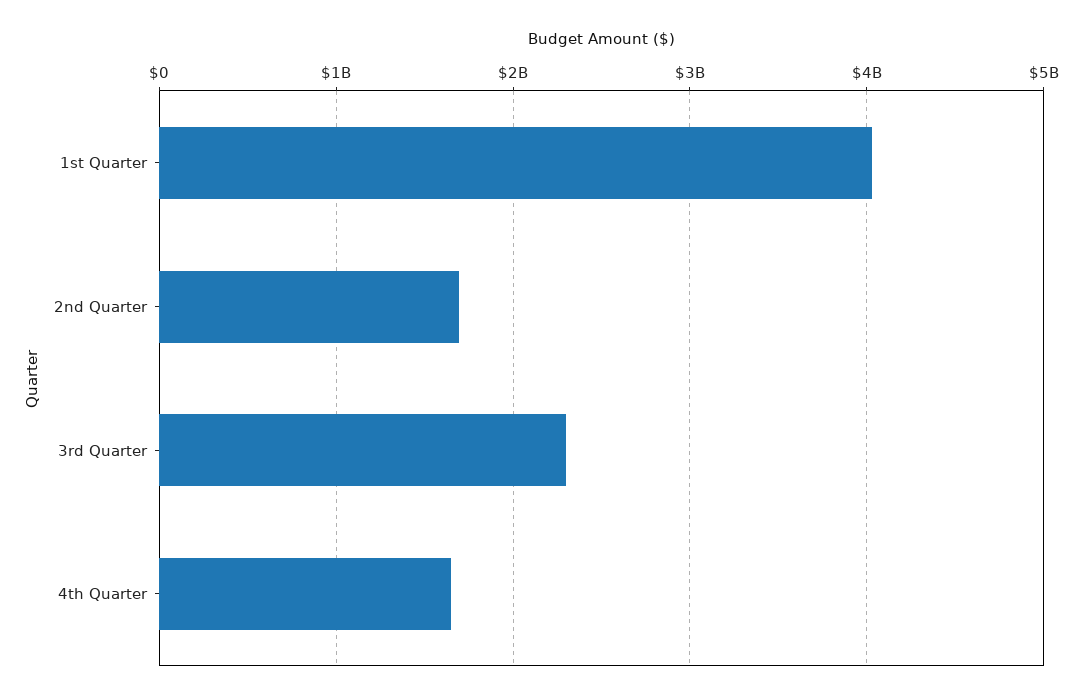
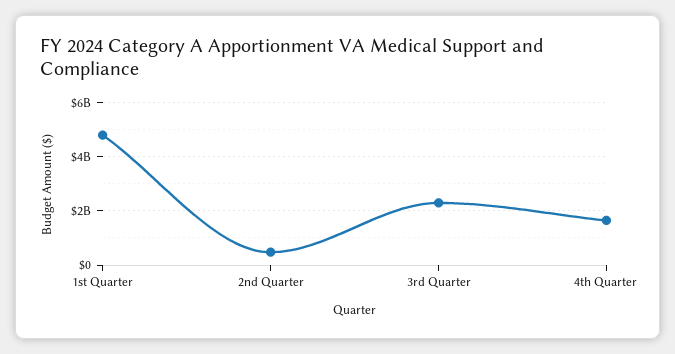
  {
-   "1st Quarter": 4000000000,
+   "1st Quarter": 4750000000,
-   "2nd Quarter": 1700000000,
+   "2nd Quarter": 500000000,
    "3rd Quarter": 2300000000,
    "4th Quarter": 1600000000
  }

